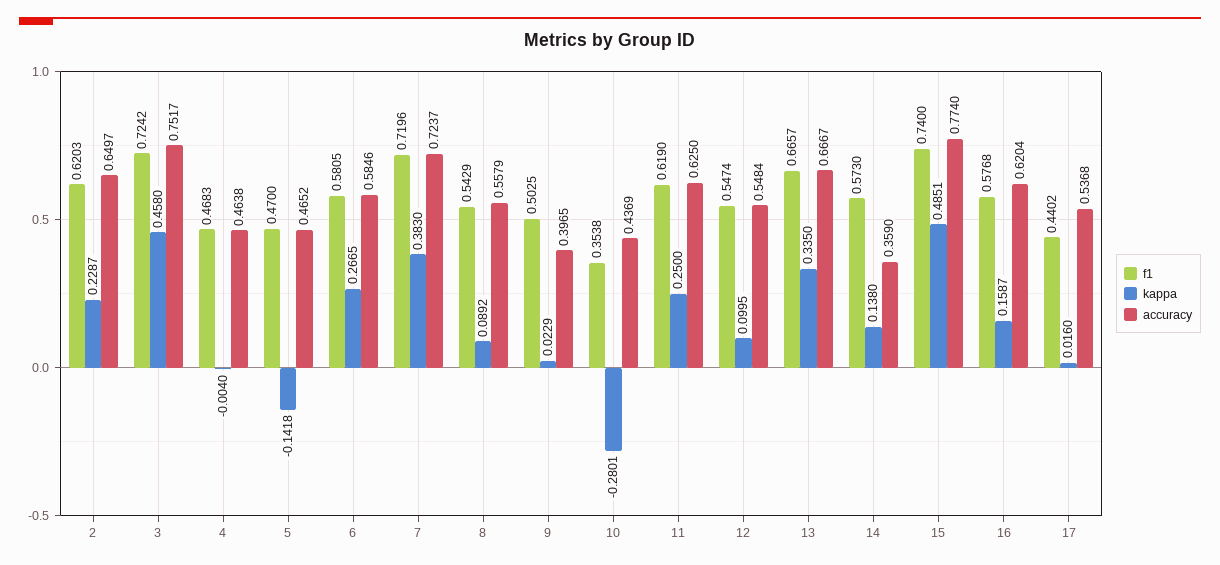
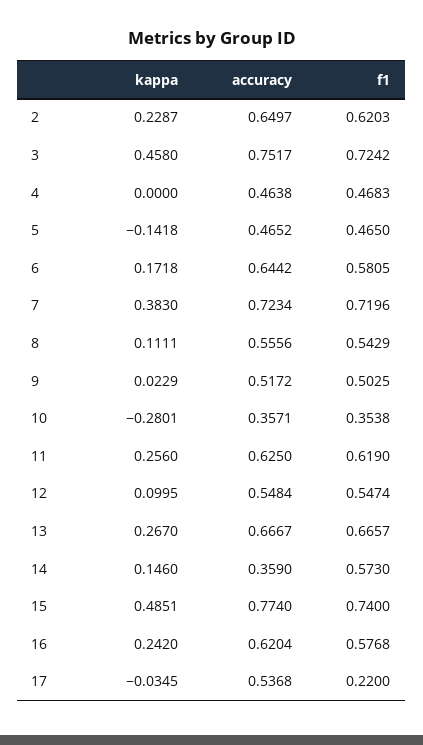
  {
    "f1": {
      "2": 0.6203,
      "3": 0.7242,
      "4": 0.4683,
-     "5": 0.47,
+     "5": 0.465,
      "6": 0.5805,
      "7": 0.7196,
      "8": 0.5429,
      "9": 0.5025,
      "10": 0.3538,
      "11": 0.619,
      "12": 0.5474,
      "13": 0.6657,
      "14": 0.573,
      "15": 0.74,
      "16": 0.5768,
-     "17": 0.4402
+     "17": 0.22
    },
    "kappa": {
      "2": 0.2287,
      "3": 0.458,
-     "4": -0.004,
+     "4": 0,
      "5": -0.1418,
-     "6": 0.2665,
+     "6": 0.1718,
      "7": 0.383,
-     "8": 0.0892,
+     "8": 0.1111,
      "9": 0.0229,
      "10": -0.2801,
-     "11": 0.25,
+     "11": 0.256,
      "12": 0.0995,
-     "13": 0.335,
+     "13": 0.267,
-     "14": 0.138,
+     "14": 0.146,
      "15": 0.4851,
-     "16": 0.1587,
+     "16": 0.242,
-     "17": 0.016
+     "17": -0.0345
    },
    "accuracy": {
      "2": 0.6497,
      "3": 0.7517,
      "4": 0.4638,
      "5": 0.4652,
-     "6": 0.5846,
+     "6": 0.6442,
-     "7": 0.7237,
+     "7": 0.7234,
-     "8": 0.5579,
+     "8": 0.5556,
-     "9": 0.3965,
+     "9": 0.5172,
-     "10": 0.4369,
+     "10": 0.3571,
      "11": 0.625,
      "12": 0.5484,
      "13": 0.6667,
      "14": 0.359,
      "15": 0.774,
      "16": 0.6204,
      "17": 0.5368
    }
  }

